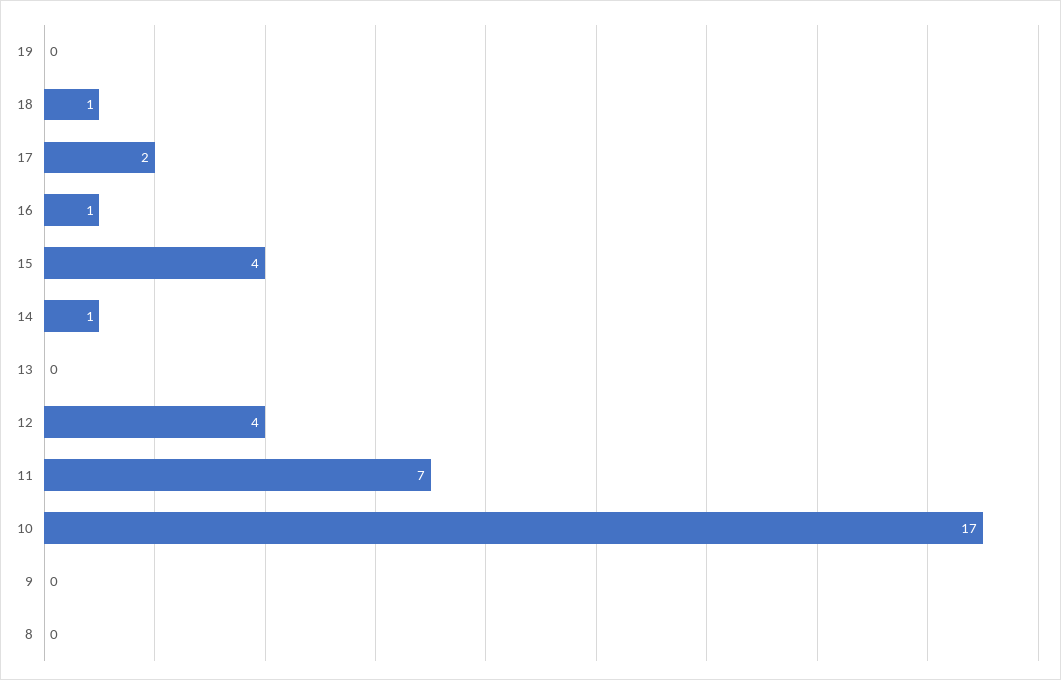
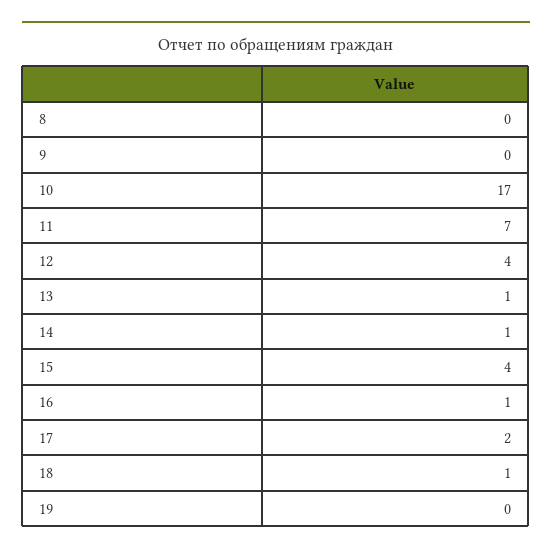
  {
    "19": 0,
    "18": 1,
    "17": 2,
    "16": 1,
    "15": 4,
    "14": 1,
-   "13": 0,
+   "13": 1,
    "12": 4,
    "11": 7,
    "10": 17,
    "9": 0,
    "8": 0
  }

